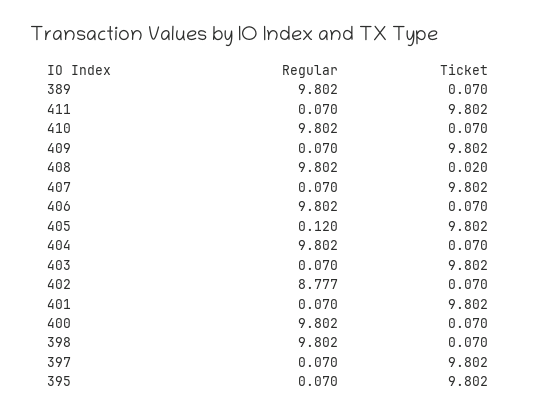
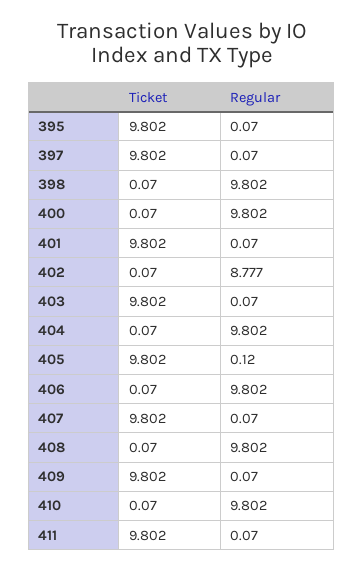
  {
    "Regular": {
-     "389": 9.802,
      "411": 0.07,
      "410": 9.802,
      "409": 0.07,
      "408": 9.802,
      "407": 0.07,
      "406": 9.802,
      "405": 0.12,
      "404": 9.802,
      "403": 0.07,
      "402": 8.777,
      "401": 0.07,
      "400": 9.802,
      "398": 9.802,
      "397": 0.07,
      "395": 0.07
    },
    "Ticket": {
-     "389": 0.07,
      "411": 9.802,
      "410": 0.07,
      "409": 9.802,
-     "408": 0.02,
+     "408": 0.07,
      "407": 9.802,
      "406": 0.07,
      "405": 9.802,
      "404": 0.07,
      "403": 9.802,
      "402": 0.07,
      "401": 9.802,
      "400": 0.07,
      "398": 0.07,
      "397": 9.802,
      "395": 9.802
    }
  }

